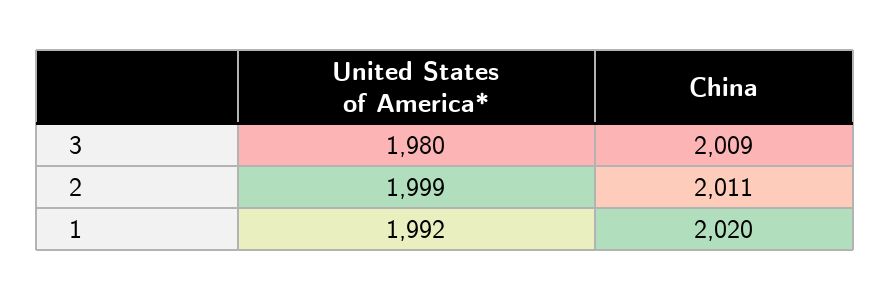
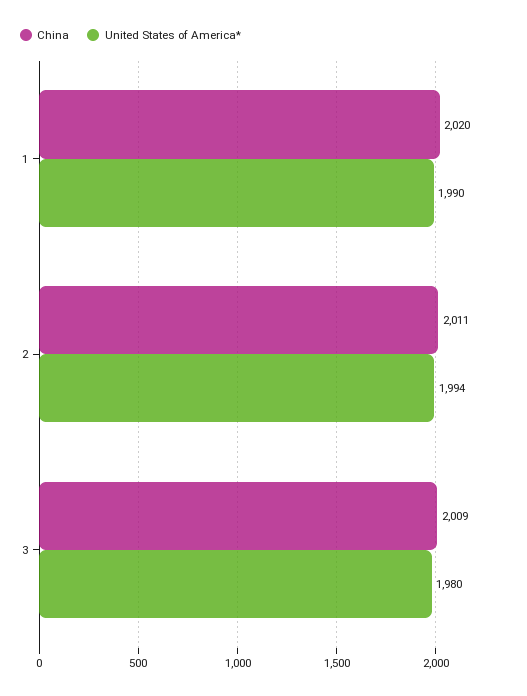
  {
    "United States of America*": {
      "3": 1980,
-     "2": 1999,
+     "2": 1994,
-     "1": 1992
+     "1": 1990
    },
    "China": {
      "3": 2009,
      "2": 2011,
      "1": 2020
    }
  }

